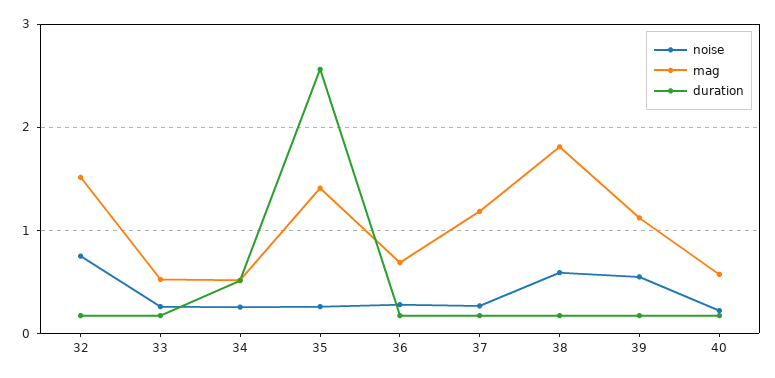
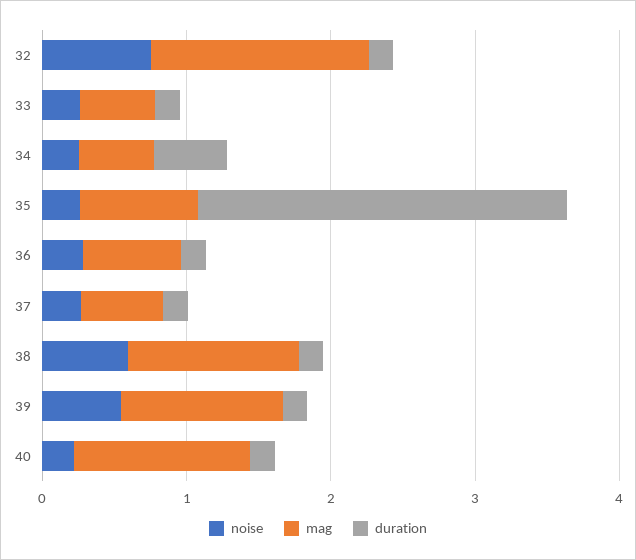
  {
    "noise": {
      "32": 0.8,
      "33": 0.3,
      "34": 0.3,
      "35": 0.3,
      "36": 0.3,
      "37": 0.3,
      "38": 0.6,
      "39": 0.5,
      "40": 0.2
    },
    "mag": {
      "32": 1.5,
      "33": 0.5,
      "34": 0.5,
-     "35": 1.4,
+     "35": 0.8,
      "36": 0.7,
-     "37": 1.2,
+     "37": 0.6,
-     "38": 1.8,
+     "38": 1.2,
      "39": 1.1,
-     "40": 0.6
+     "40": 1.2
    },
    "duration": {
      "32": 0.2,
      "33": 0.2,
      "34": 0.5,
      "35": 2.6,
      "36": 0.2,
      "37": 0.2,
      "38": 0.2,
      "39": 0.2,
      "40": 0.2
    }
  }

